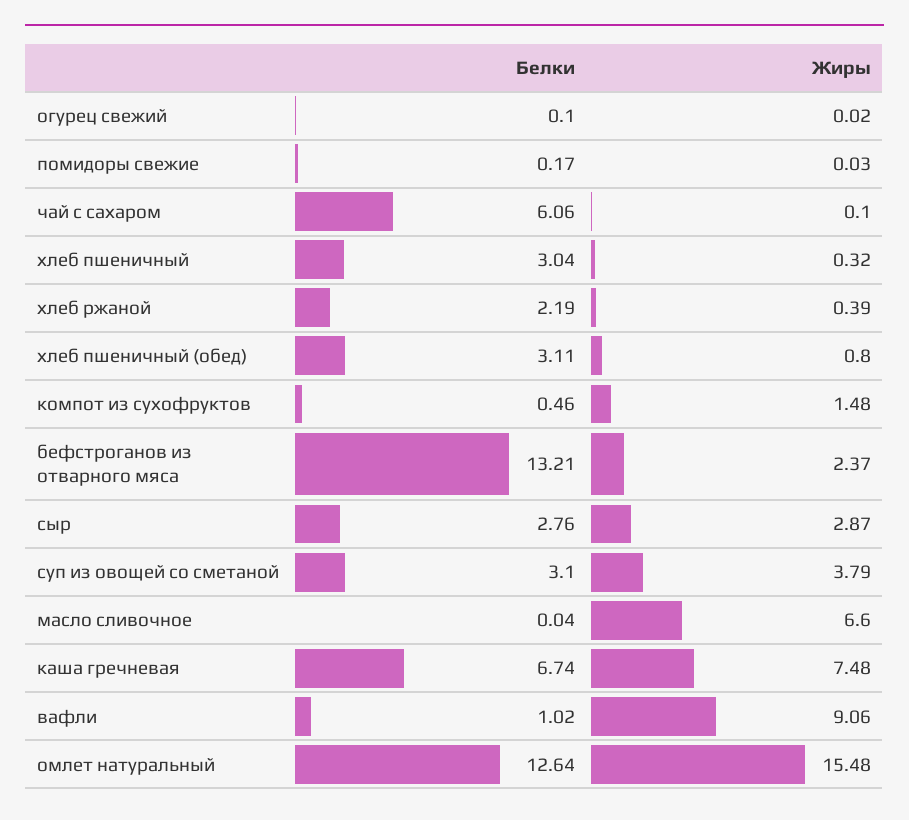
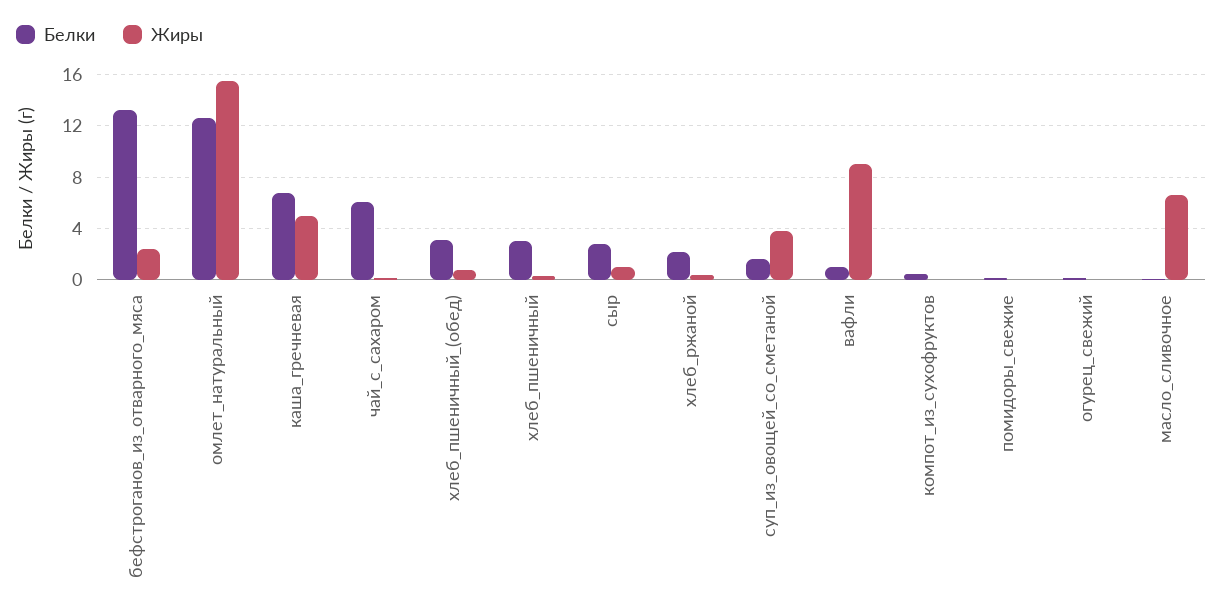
  {
    "Белки": {
      "огурец свежий": 0.1,
      "помидоры свежие": 0.17,
      "чай с сахаром": 6.06,
      "хлеб пшеничный": 3.04,
      "хлеб ржаной": 2.19,
      "хлеб пшеничный (обед)": 3.11,
      "компот из сухофруктов": 0.46,
      "бефстроганов из отварного мяса": 13.21,
      "сыр": 2.76,
-     "суп из овощей со сметаной": 3.1,
+     "суп из овощей со сметаной": 1.5,
      "масло сливочное": 0.04,
      "каша гречневая": 6.74,
      "вафли": 1.02,
      "омлет натуральный": 12.64
    },
    "Жиры": {
      "огурец свежий": 0.02,
      "помидоры свежие": 0.03,
      "чай с сахаром": 0.1,
      "хлеб пшеничный": 0.32,
      "хлеб ржаной": 0.39,
      "хлеб пшеничный (обед)": 0.8,
-     "компот из сухофруктов": 1.48,
+     "компот из сухофруктов": 0,
      "бефстроганов из отварного мяса": 2.37,
-     "сыр": 2.87,
+     "сыр": 1,
      "суп из овощей со сметаной": 3.79,
      "масло сливочное": 6.6,
-     "каша гречневая": 7.48,
+     "каша гречневая": 5,
      "вафли": 9.06,
      "омлет натуральный": 15.48
    }
  }

